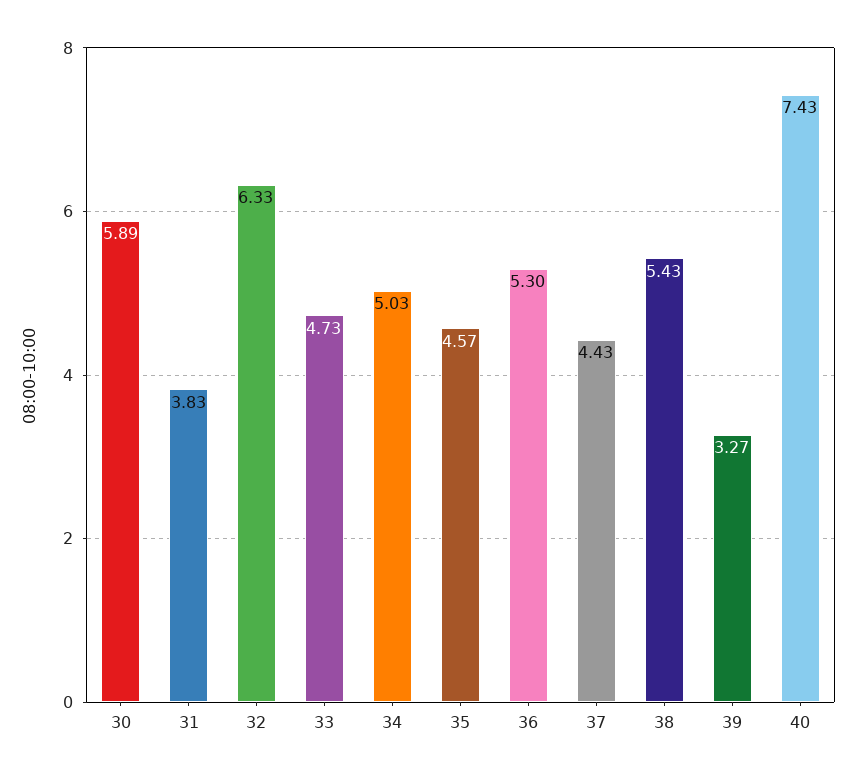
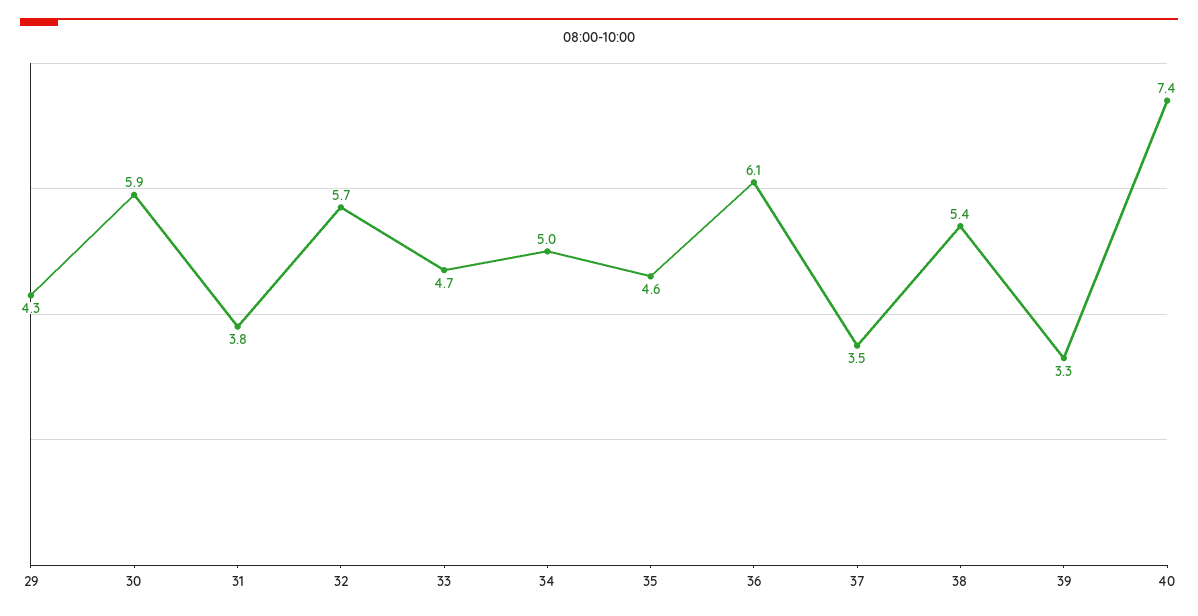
  {
    "30": 5.89,
    "31": 3.83,
-   "32": 6.33,
+   "32": 5.7,
    "33": 4.73,
    "34": 5.03,
    "35": 4.57,
-   "36": 5.3,
+   "36": 6.1,
-   "37": 4.43,
+   "37": 3.5,
    "38": 5.43,
    "39": 3.27,
-   "40": 7.43
+   "40": 7.43,
+   "29": 4.3
  }

